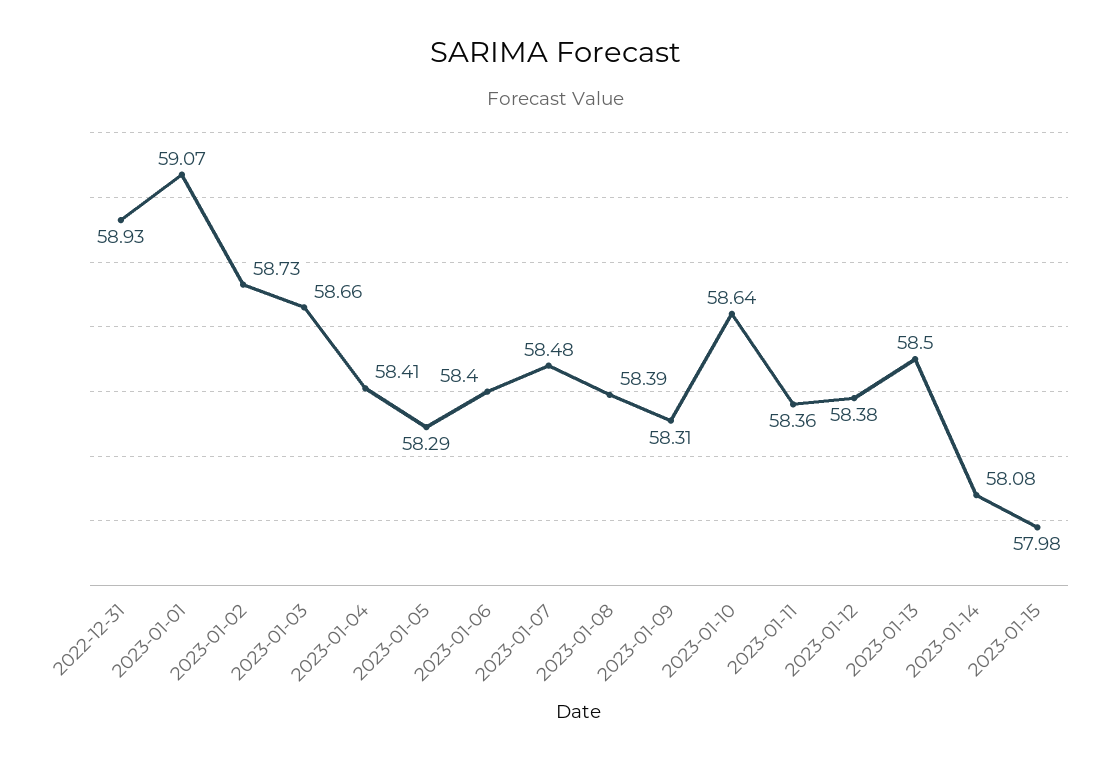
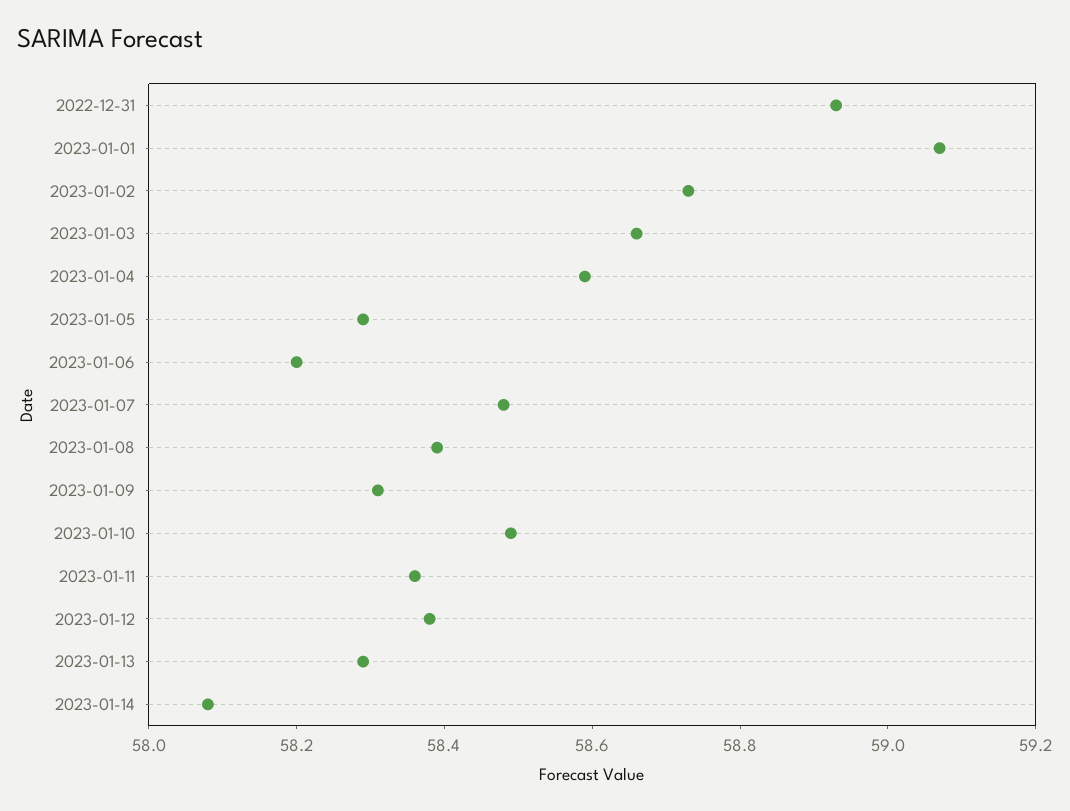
  {
    "2022-12-31": 58.93,
    "2023-01-01": 59.07,
    "2023-01-02": 58.73,
    "2023-01-03": 58.66,
-   "2023-01-04": 58.41,
+   "2023-01-04": 58.6,
    "2023-01-05": 58.29,
-   "2023-01-06": 58.4,
+   "2023-01-06": 58.2,
    "2023-01-07": 58.48,
    "2023-01-08": 58.39,
    "2023-01-09": 58.31,
-   "2023-01-10": 58.64,
+   "2023-01-10": 58.5,
    "2023-01-11": 58.36,
    "2023-01-12": 58.38,
-   "2023-01-13": 58.5,
+   "2023-01-13": 58.3,
-   "2023-01-14": 58.08,
+   "2023-01-14": 58.08
-   "2023-01-15": 57.98
  }

